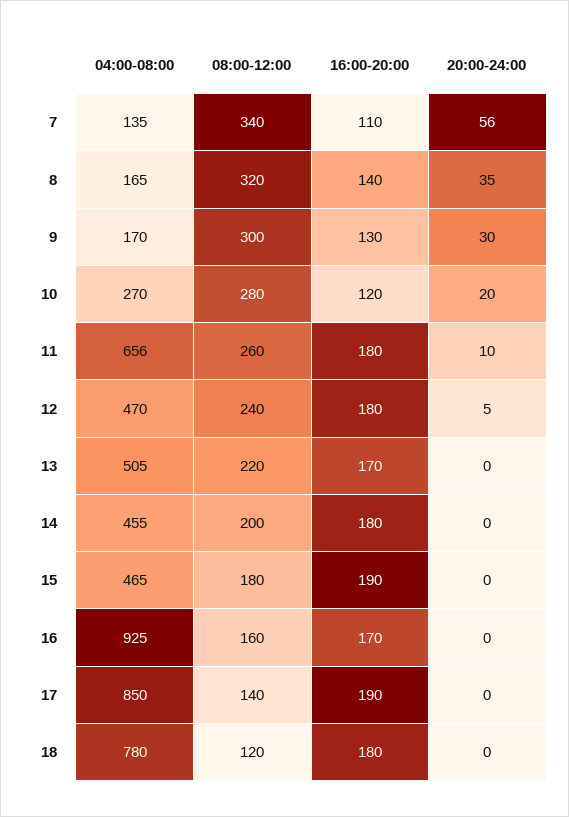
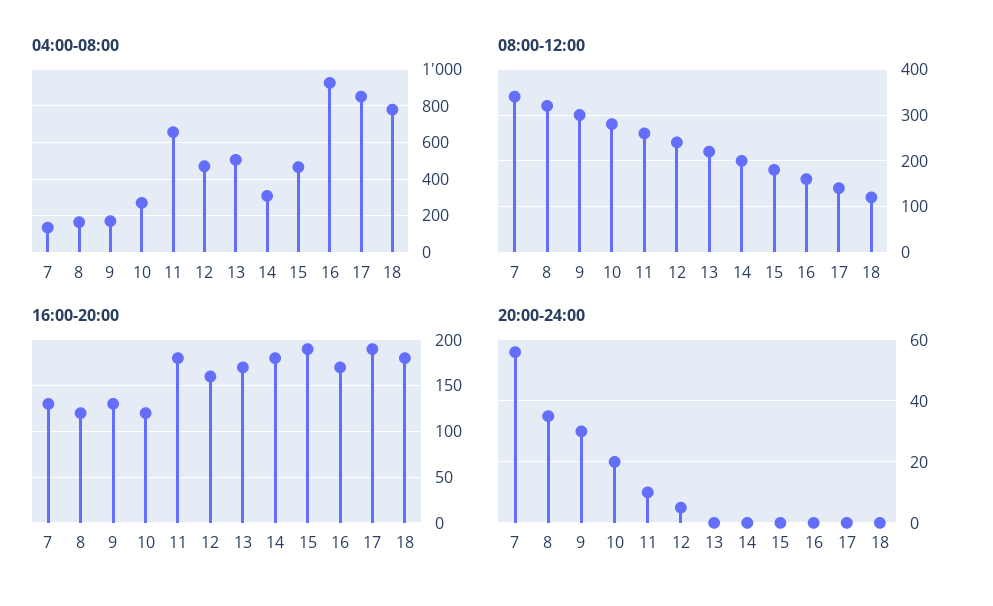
  {
    "04:00-08:00": {
      "7": 135,
      "8": 165,
      "9": 170,
      "10": 270,
      "11": 656,
      "12": 470,
      "13": 505,
-     "14": 455,
+     "14": 300,
      "15": 465,
      "16": 925,
      "17": 850,
      "18": 780
    },
    "08:00-12:00": {
      "7": 340,
      "8": 320,
      "9": 300,
      "10": 280,
      "11": 260,
      "12": 240,
      "13": 220,
      "14": 200,
      "15": 180,
      "16": 160,
      "17": 140,
      "18": 120
    },
    "16:00-20:00": {
-     "7": 110,
+     "7": 130,
-     "8": 140,
+     "8": 120,
      "9": 130,
      "10": 120,
      "11": 180,
-     "12": 180,
+     "12": 160,
      "13": 170,
      "14": 180,
      "15": 190,
      "16": 170,
      "17": 190,
      "18": 180
    },
    "20:00-24:00": {
      "7": 56,
      "8": 35,
      "9": 30,
      "10": 20,
      "11": 10,
      "12": 5,
      "13": 0,
      "14": 0,
      "15": 0,
      "16": 0,
      "17": 0,
      "18": 0
    }
  }

